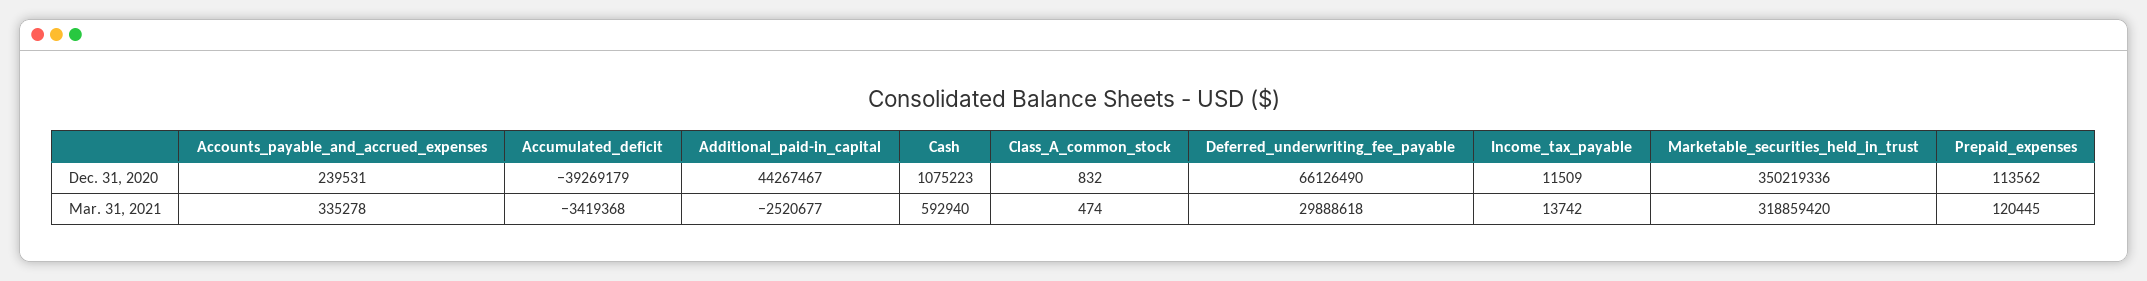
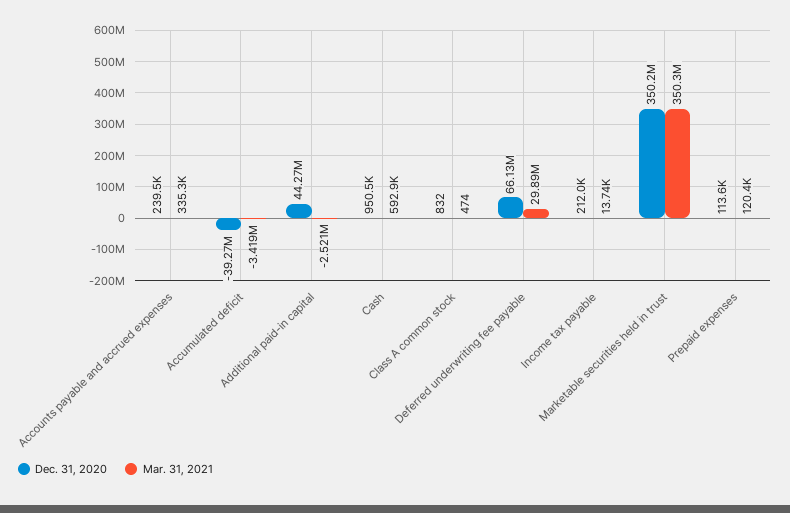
  {
    "Dec. 31, 2020": {
      "Accounts_payable_and_accrued_expenses": 239531,
      "Accumulated_deficit": -39269179,
      "Additional_paid-in_capital": 44267467,
-     "Cash": 1075223,
+     "Cash": 950500,
      "Class_A_common_stock": 832,
      "Deferred_underwriting_fee_payable": 66126490,
-     "Income_tax_payable": 11509,
+     "Income_tax_payable": 212000,
      "Marketable_securities_held_in_trust": 350219336,
      "Prepaid_expenses": 113562
    },
    "Mar. 31, 2021": {
      "Accounts_payable_and_accrued_expenses": 335278,
      "Accumulated_deficit": -3419368,
      "Additional_paid-in_capital": -2520677,
      "Cash": 592940,
      "Class_A_common_stock": 474,
      "Deferred_underwriting_fee_payable": 29888618,
      "Income_tax_payable": 13742,
-     "Marketable_securities_held_in_trust": 318859420,
+     "Marketable_securities_held_in_trust": 350300000,
      "Prepaid_expenses": 120445
    }
  }

